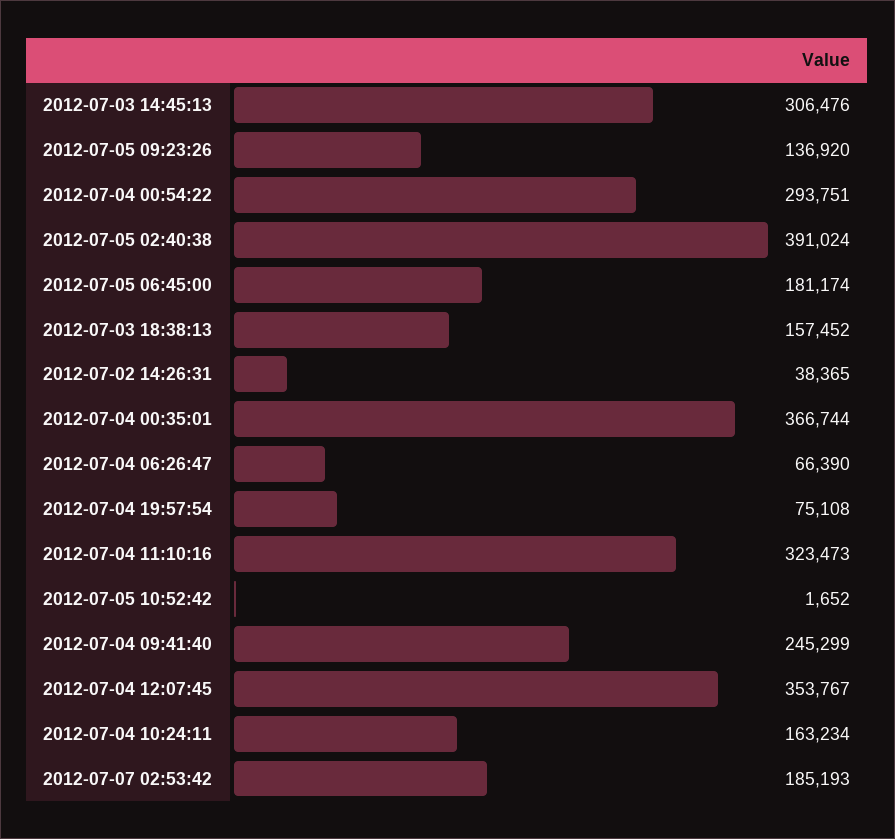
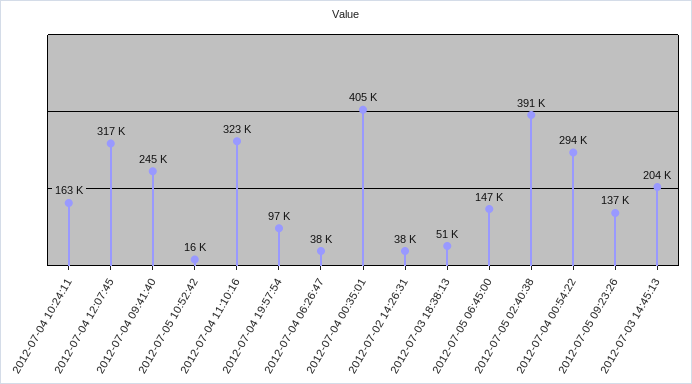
  {
-   "2012-07-03 14:45:13": 306476,
+   "2012-07-03 14:45:13": 204000,
    "2012-07-05 09:23:26": 136920,
    "2012-07-04 00:54:22": 293751,
    "2012-07-05 02:40:38": 391024,
-   "2012-07-05 06:45:00": 181174,
+   "2012-07-05 06:45:00": 147000,
-   "2012-07-03 18:38:13": 157452,
+   "2012-07-03 18:38:13": 51000,
    "2012-07-02 14:26:31": 38365,
-   "2012-07-04 00:35:01": 366744,
+   "2012-07-04 00:35:01": 405000,
-   "2012-07-04 06:26:47": 66390,
+   "2012-07-04 06:26:47": 38000,
-   "2012-07-04 19:57:54": 75108,
+   "2012-07-04 19:57:54": 97000,
    "2012-07-04 11:10:16": 323473,
-   "2012-07-05 10:52:42": 1652,
+   "2012-07-05 10:52:42": 16000,
    "2012-07-04 09:41:40": 245299,
-   "2012-07-04 12:07:45": 353767,
+   "2012-07-04 12:07:45": 317000,
-   "2012-07-04 10:24:11": 163234,
+   "2012-07-04 10:24:11": 163234
-   "2012-07-07 02:53:42": 185193
  }

